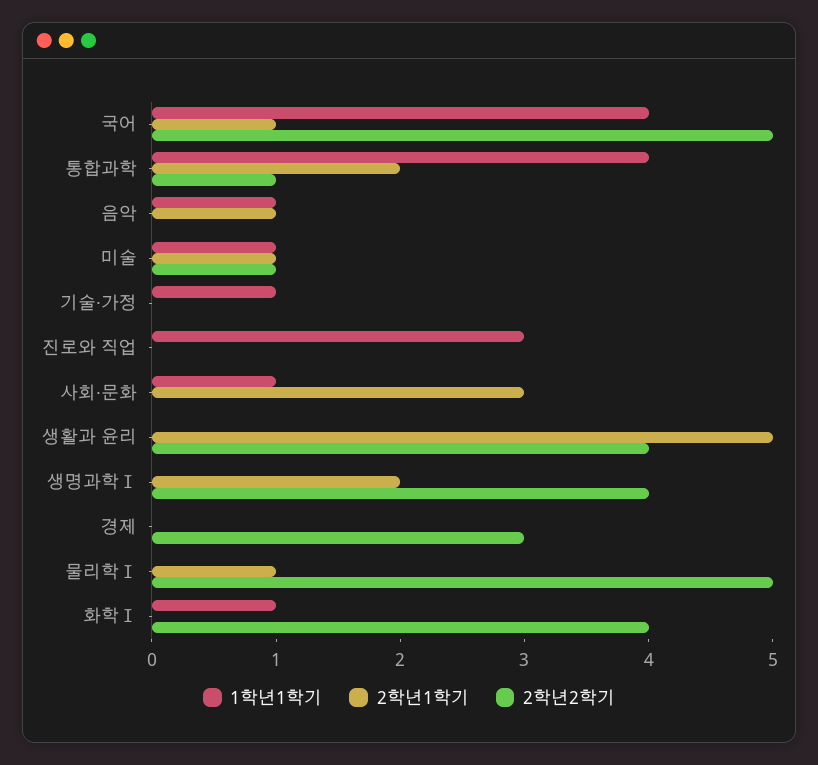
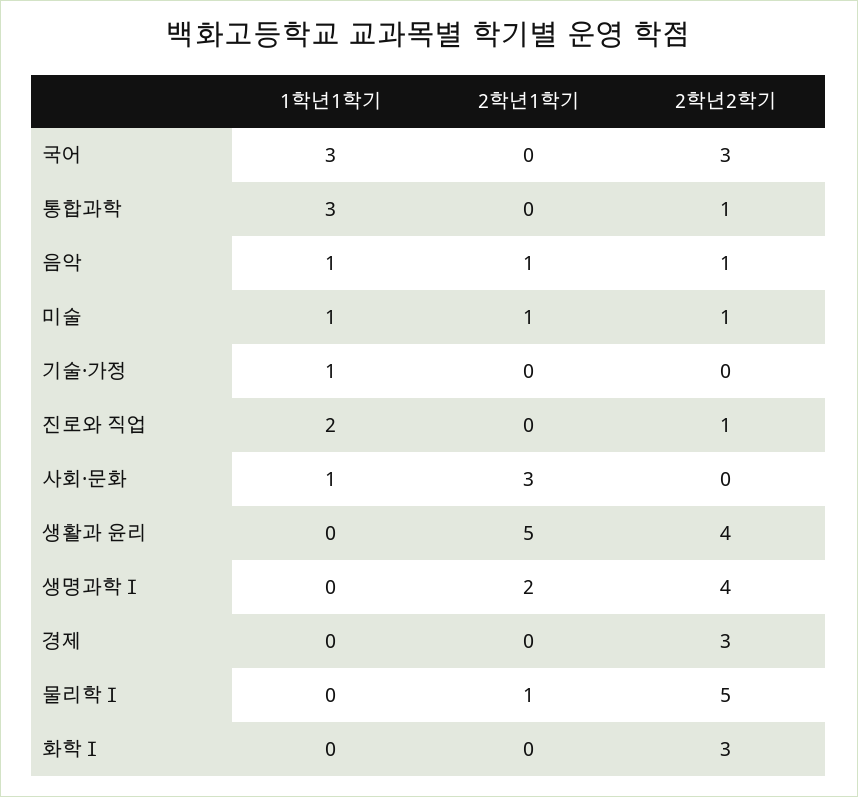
  {
    "1학년1학기": {
-     "국어": 4,
+     "국어": 3,
-     "통합과학": 4,
+     "통합과학": 3,
      "음악": 1,
      "미술": 1,
      "기술·가정": 1,
-     "진로와 직업": 3,
+     "진로와 직업": 2,
      "사회·문화": 1,
      "생활과 윤리": 0,
      "생명과학Ⅰ": 0,
      "경제": 0,
      "물리학Ⅰ": 0,
-     "화학Ⅰ": 1
+     "화학Ⅰ": 0
    },
    "2학년1학기": {
-     "국어": 1,
+     "국어": 0,
-     "통합과학": 2,
+     "통합과학": 0,
      "음악": 1,
      "미술": 1,
      "기술·가정": 0,
      "진로와 직업": 0,
      "사회·문화": 3,
      "생활과 윤리": 5,
      "생명과학Ⅰ": 2,
      "경제": 0,
      "물리학Ⅰ": 1,
      "화학Ⅰ": 0
    },
    "2학년2학기": {
-     "국어": 5,
+     "국어": 3,
      "통합과학": 1,
-     "음악": 0,
+     "음악": 1,
      "미술": 1,
      "기술·가정": 0,
-     "진로와 직업": 0,
+     "진로와 직업": 1,
      "사회·문화": 0,
      "생활과 윤리": 4,
      "생명과학Ⅰ": 4,
      "경제": 3,
      "물리학Ⅰ": 5,
-     "화학Ⅰ": 4
+     "화학Ⅰ": 3
    }
  }

